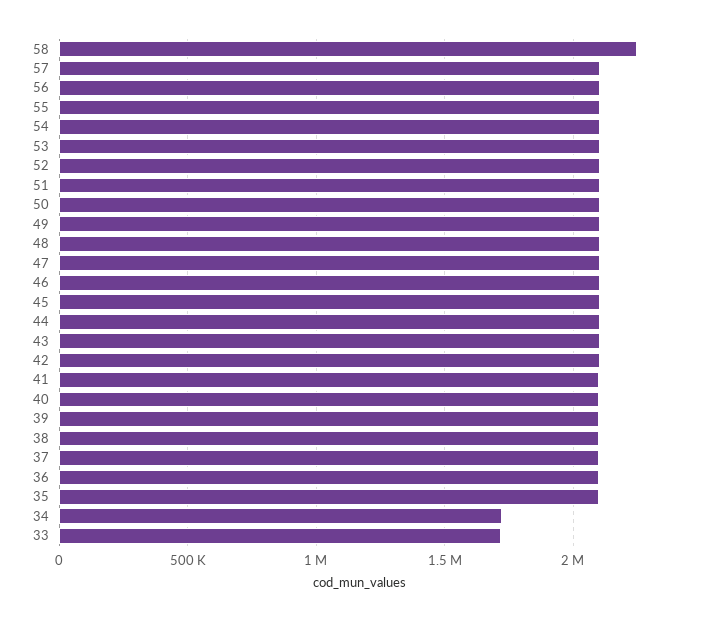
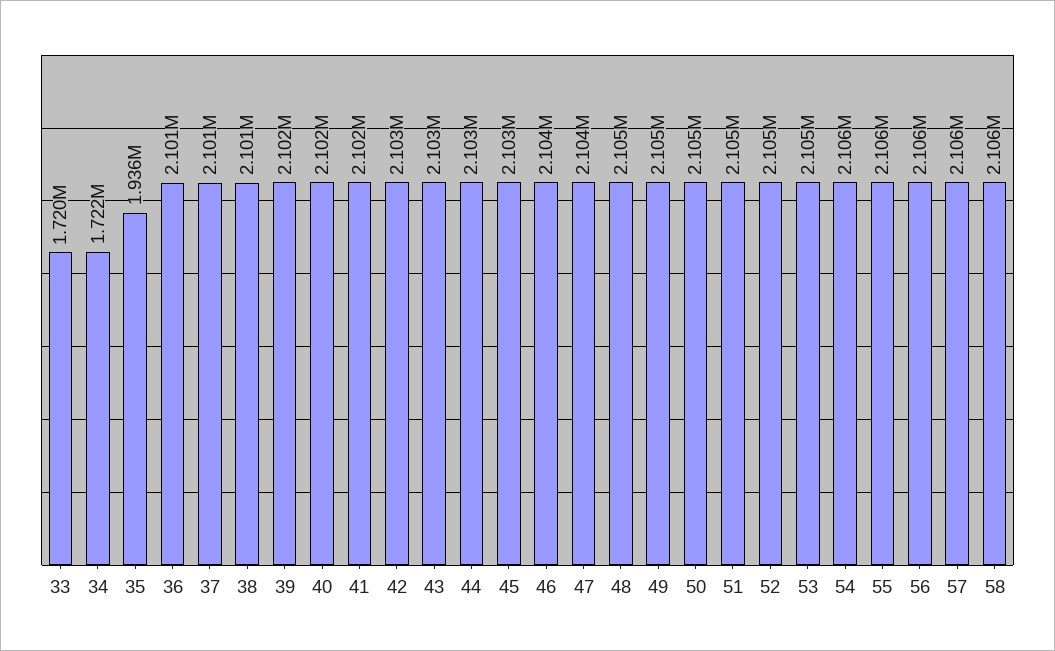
  {
-   "58": 2250000,
+   "58": 2106000,
    "57": 2106000,
    "56": 2106000,
    "55": 2106000,
    "54": 2106000,
    "53": 2105000,
    "52": 2105000,
    "51": 2105000,
    "50": 2105000,
    "49": 2105000,
    "48": 2105000,
    "47": 2104000,
    "46": 2104000,
    "45": 2103000,
    "44": 2103000,
    "43": 2103000,
    "42": 2103000,
    "41": 2102000,
    "40": 2102000,
    "39": 2102000,
    "38": 2101000,
    "37": 2101000,
    "36": 2101000,
-   "35": 2100000,
+   "35": 1936000,
    "34": 1722000,
    "33": 1720000
  }

